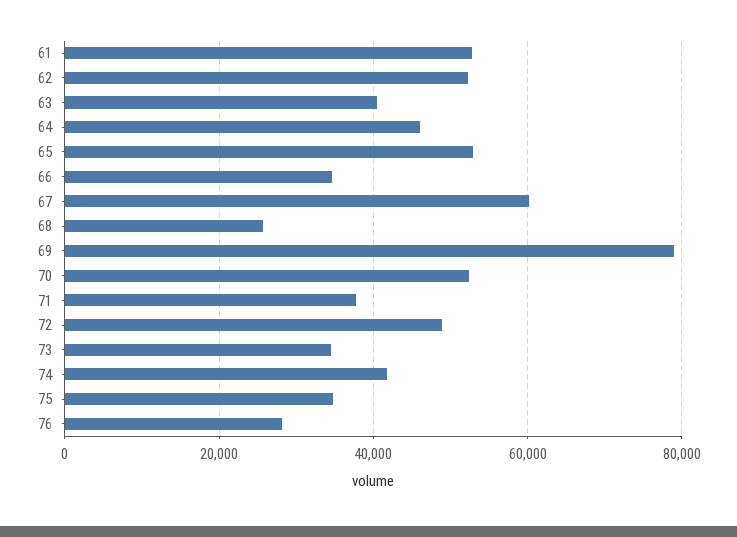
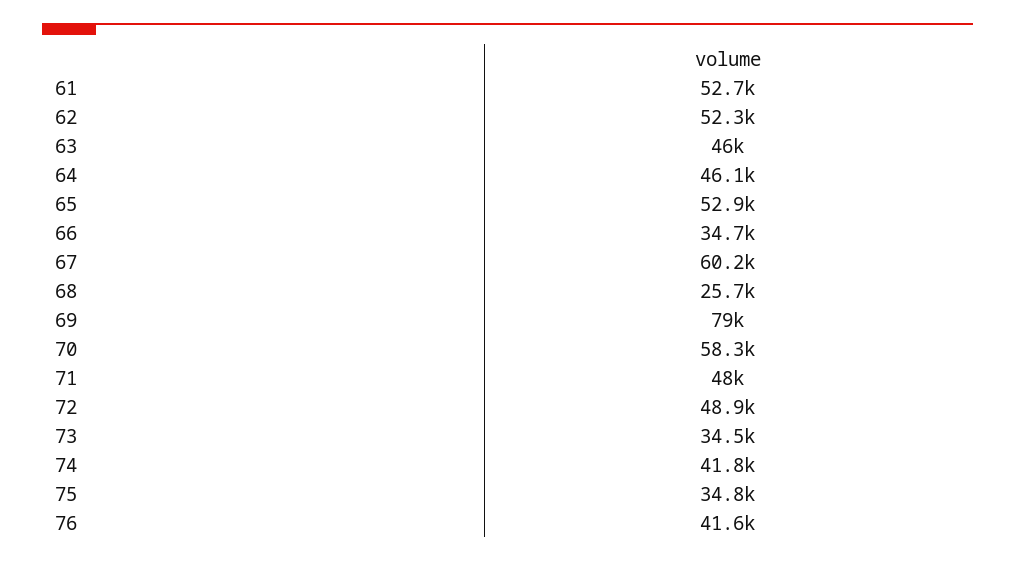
  {
    "61": 52700,
    "62": 52300,
-   "63": 40000,
+   "63": 46000,
    "64": 46100,
    "65": 52900,
    "66": 34700,
    "67": 60200,
    "68": 25700,
    "69": 79000,
-   "70": 52000,
+   "70": 58300,
-   "71": 38000,
+   "71": 48000,
    "72": 48900,
    "73": 34500,
    "74": 41800,
    "75": 34800,
-   "76": 28000
+   "76": 41600
  }

